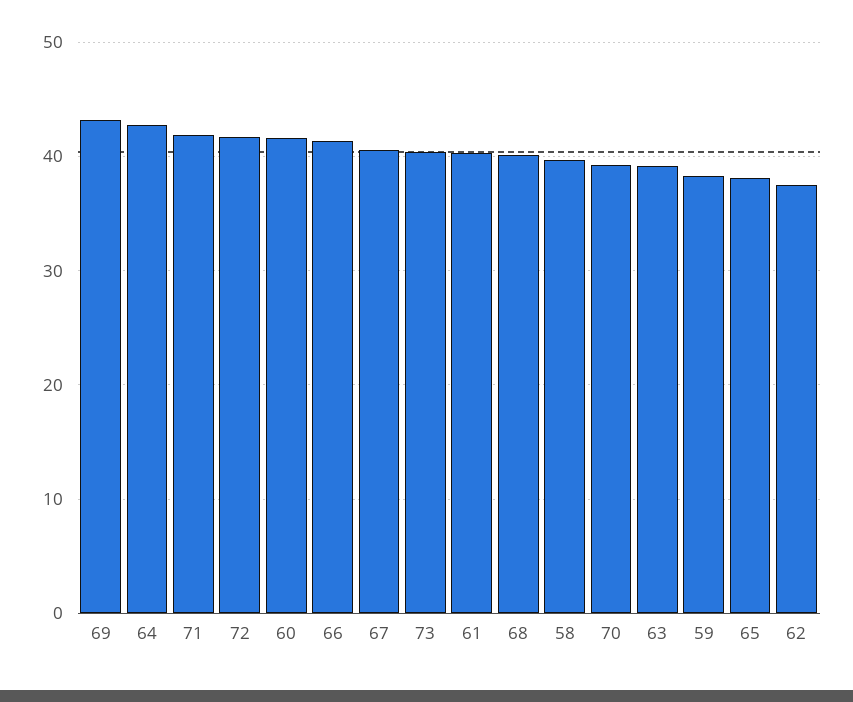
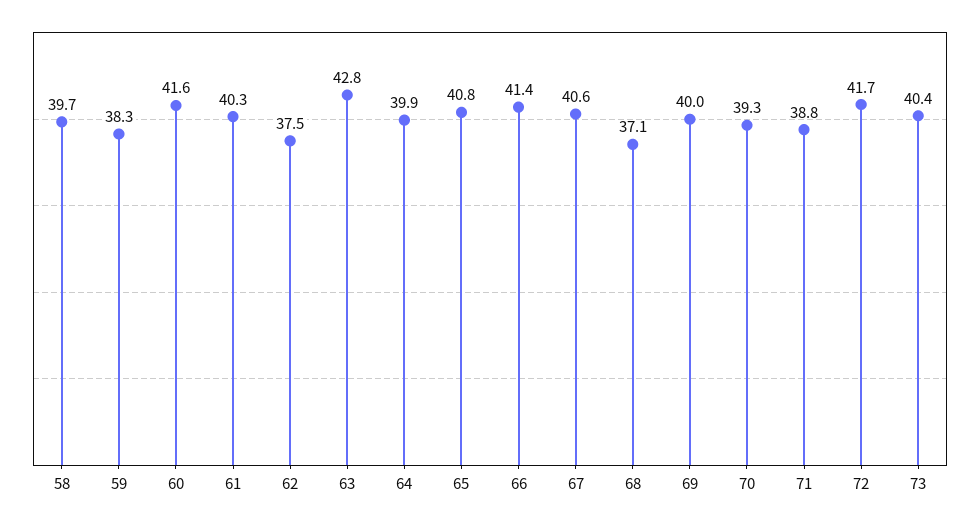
  {
-   "69": 43,
+   "69": 40,
-   "64": 43,
+   "64": 39.9,
-   "71": 42,
+   "71": 38.8,
    "72": 41.7,
    "60": 41.6,
    "66": 41.4,
    "67": 40.6,
    "73": 40.4,
    "61": 40.3,
-   "68": 40,
+   "68": 37.1,
    "58": 39.7,
    "70": 39.3,
-   "63": 39,
+   "63": 42.8,
    "59": 38.3,
-   "65": 38,
+   "65": 40.8,
    "62": 37.5
  }

